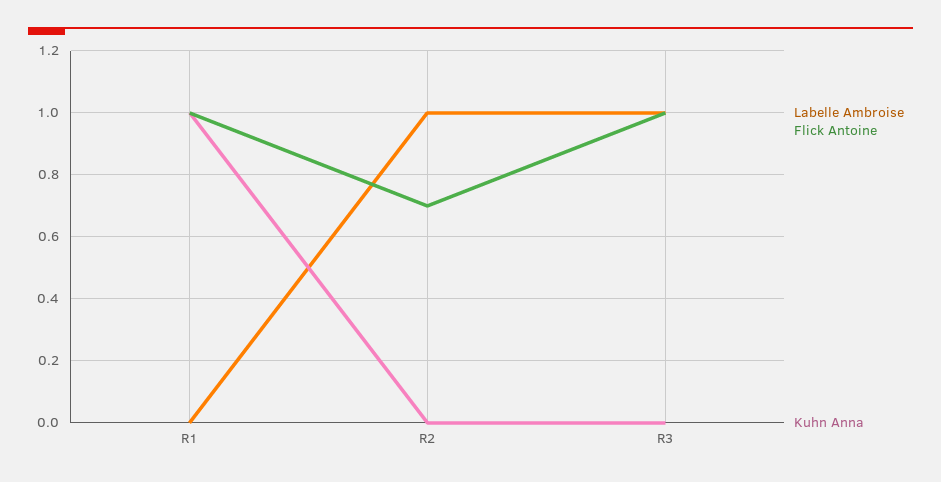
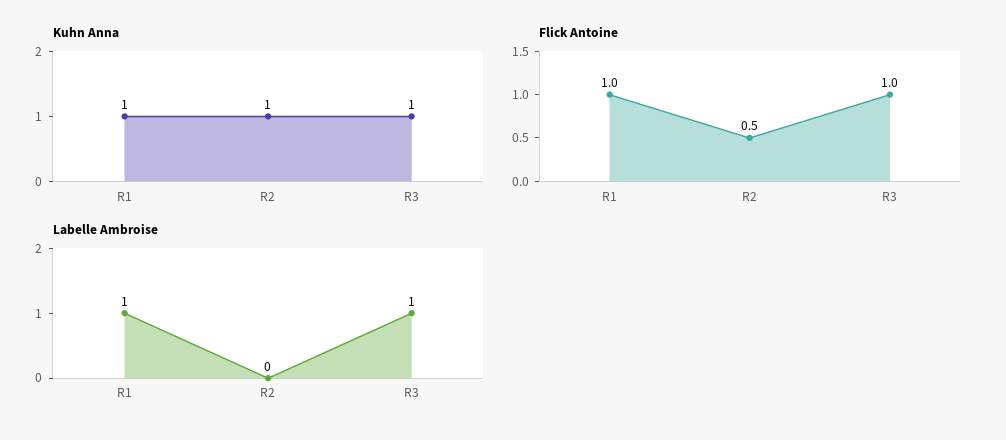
  {
    "Labelle Ambroise": {
-     "R1": 0,
+     "R1": 1,
-     "R2": 1,
+     "R2": 0,
      "R3": 1
    },
    "Flick Antoine": {
      "R1": 1,
-     "R2": 0.7,
+     "R2": 0.5,
      "R3": 1
    },
    "Kuhn Anna": {
      "R1": 1,
-     "R2": 0,
+     "R2": 1,
-     "R3": 0
+     "R3": 1
    }
  }

